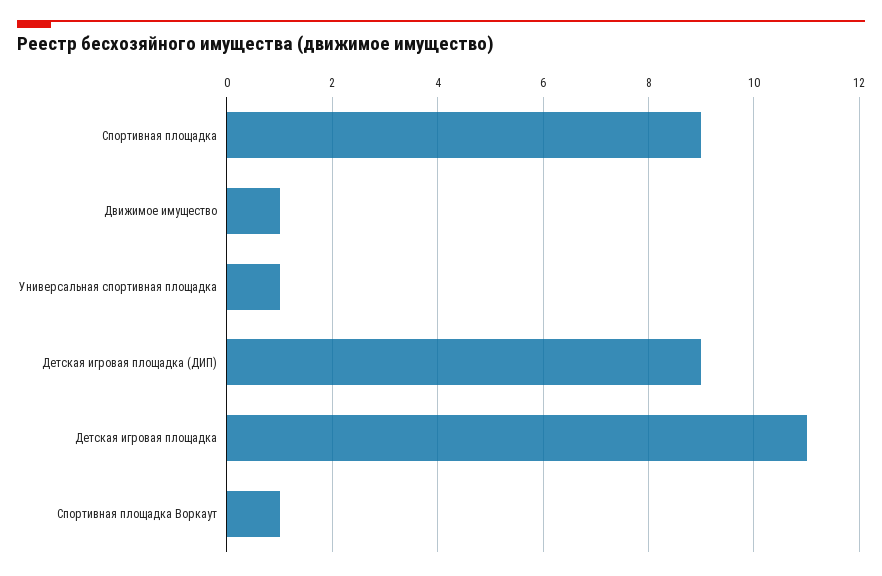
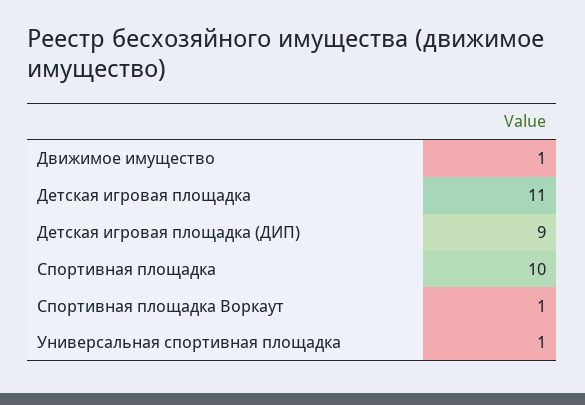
  {
-   "Спортивная площадка": 9,
+   "Спортивная площадка": 10,
    "Движимое имущество": 1,
    "Универсальная спортивная площадка": 1,
    "Детская игровая площадка (ДИП)": 9,
    "Детская игровая площадка": 11,
    "Спортивная площадка Воркаут": 1
  }

